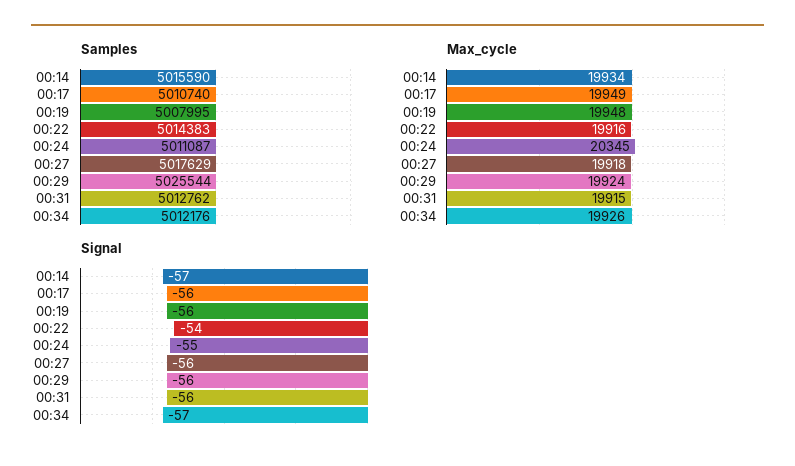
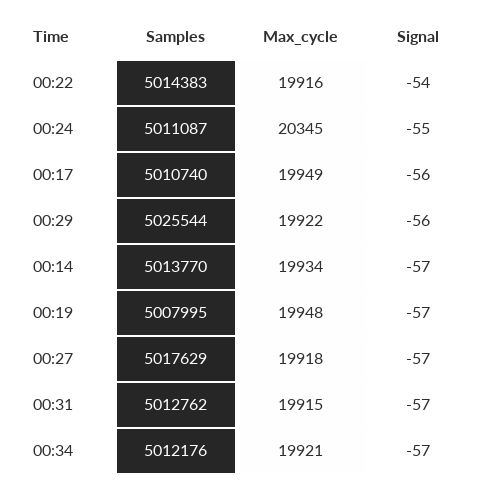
  {
    "Samples": {
-     "00:14": 5015590,
+     "00:14": 5013770,
      "00:17": 5010740,
      "00:19": 5007995,
      "00:22": 5014383,
      "00:24": 5011087,
      "00:27": 5017629,
      "00:29": 5025544,
      "00:31": 5012762,
      "00:34": 5012176
    },
    "Max_cycle": {
      "00:14": 19934,
      "00:17": 19949,
      "00:19": 19948,
      "00:22": 19916,
      "00:24": 20345,
      "00:27": 19918,
-     "00:29": 19924,
+     "00:29": 19922,
      "00:31": 19915,
-     "00:34": 19926
+     "00:34": 19921
    },
    "Signal": {
      "00:14": -57,
      "00:17": -56,
-     "00:19": -56,
+     "00:19": -57,
      "00:22": -54,
      "00:24": -55,
-     "00:27": -56,
+     "00:27": -57,
      "00:29": -56,
-     "00:31": -56,
+     "00:31": -57,
      "00:34": -57
    }
  }

